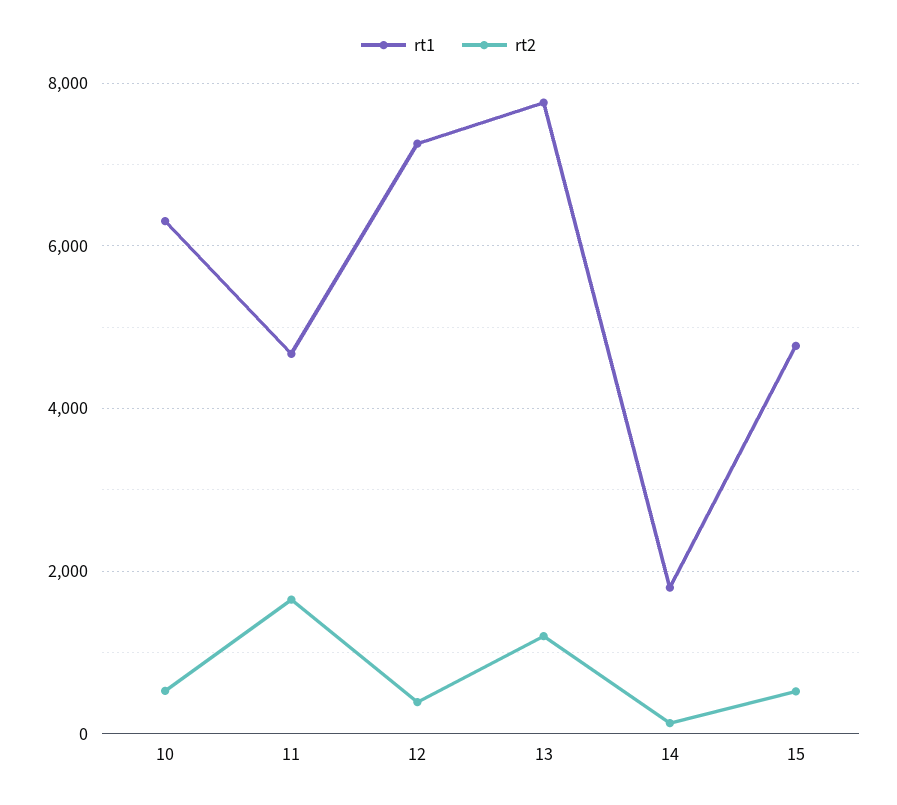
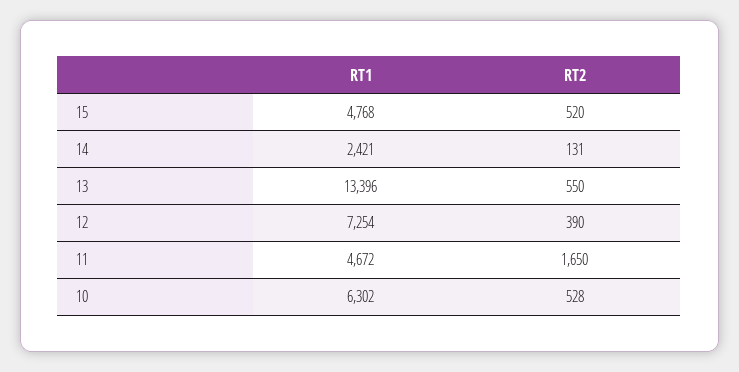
  {
    "rt1": {
      "10": 6302,
      "11": 4672,
      "12": 7254,
-     "13": 7800,
+     "13": 13396,
-     "14": 1800,
+     "14": 2421,
      "15": 4768
    },
    "rt2": {
      "10": 528,
      "11": 1650,
      "12": 390,
-     "13": 1200,
+     "13": 550,
      "14": 131,
      "15": 520
    }
  }

